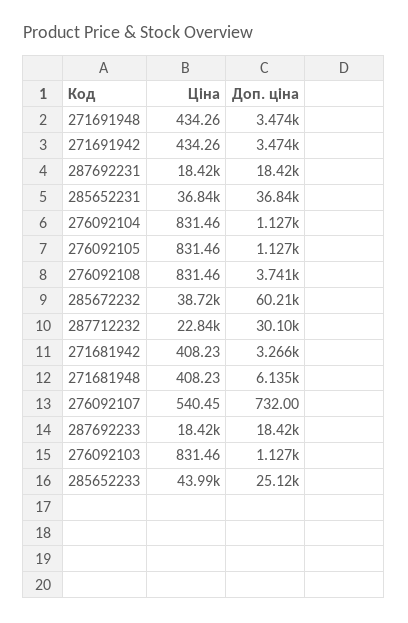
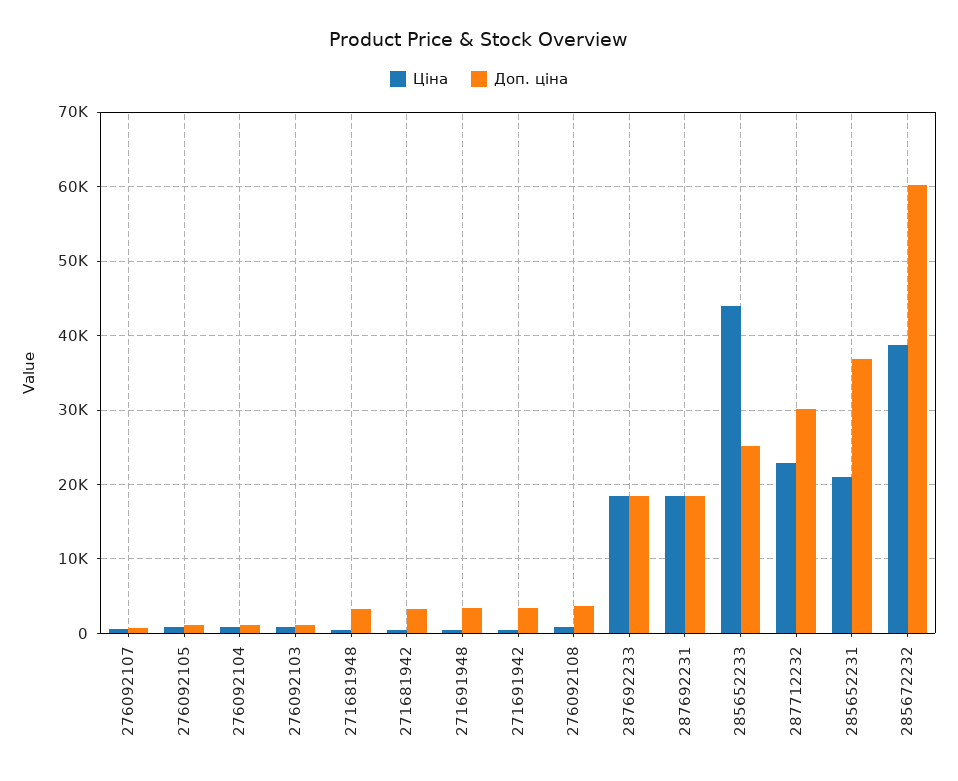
  {
    "Ціна": {
      "271691948": 434.26,
      "271691942": 434.26,
      "287692231": 18420,
-     "285652231": 36840,
+     "285652231": 21000,
      "276092104": 831.46,
      "276092105": 831.46,
      "276092108": 831.46,
      "285672232": 38720,
      "287712232": 22840,
      "271681942": 408.23,
      "271681948": 408.23,
      "276092107": 540.45,
      "287692233": 18420,
      "276092103": 831.46,
      "285652233": 43990
    },
    "Доп. ціна": {
      "271691948": 3474,
      "271691942": 3474,
      "287692231": 18420,
      "285652231": 36840,
      "276092104": 1127,
      "276092105": 1127,
      "276092108": 3741,
      "285672232": 60210,
      "287712232": 30100,
      "271681942": 3266,
-     "271681948": 6135,
+     "271681948": 3000,
      "276092107": 732,
      "287692233": 18420,
      "276092103": 1127,
      "285652233": 25120
    }
  }

